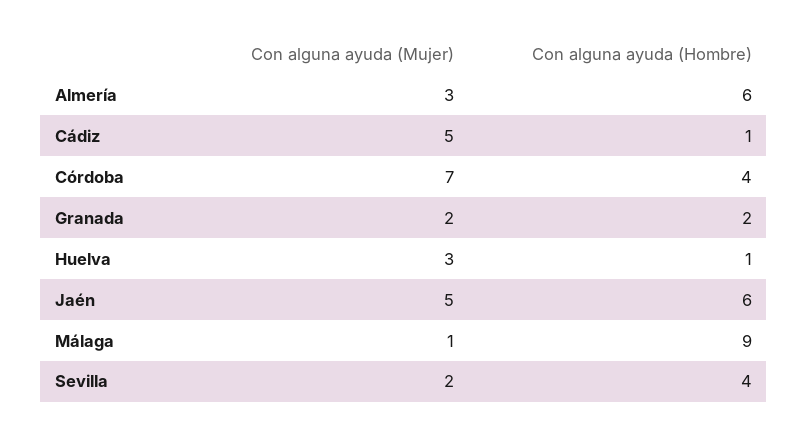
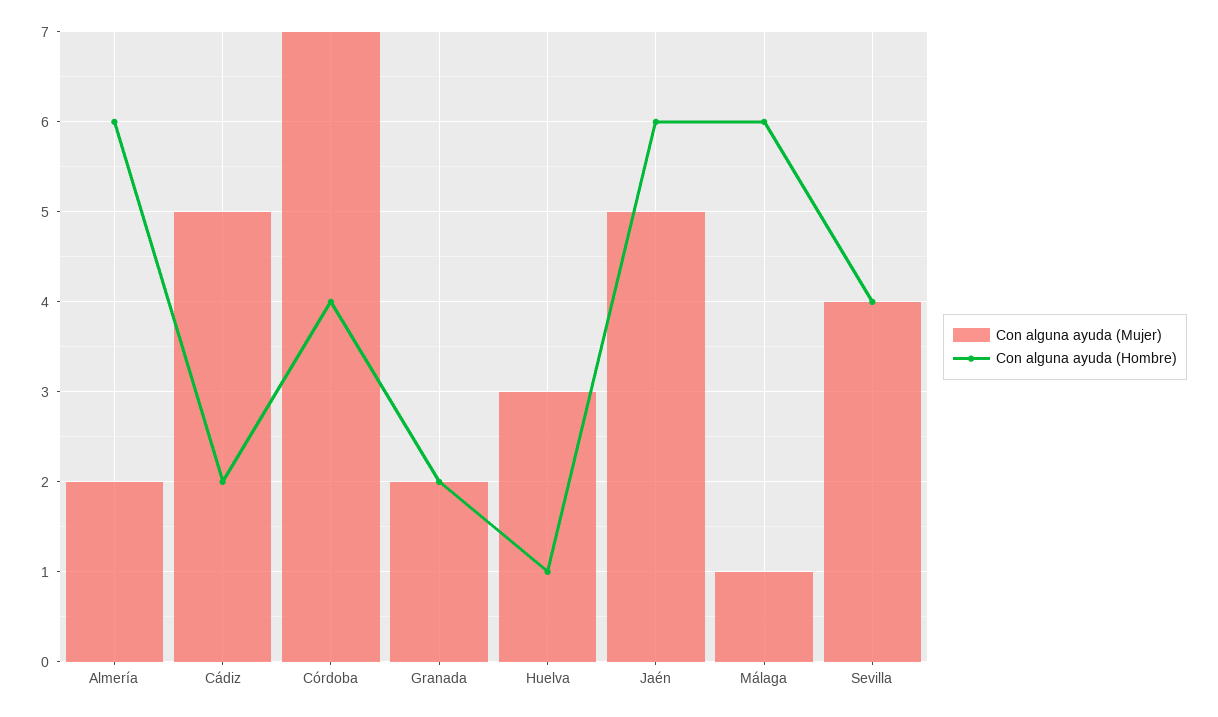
  {
    "Con alguna ayuda (Mujer)": {
-     "Almería": 3,
+     "Almería": 2,
      "Cádiz": 5,
      "Córdoba": 7,
      "Granada": 2,
      "Huelva": 3,
      "Jaén": 5,
      "Málaga": 1,
-     "Sevilla": 2
+     "Sevilla": 4
    },
    "Con alguna ayuda (Hombre)": {
      "Almería": 6,
-     "Cádiz": 1,
+     "Cádiz": 2,
      "Córdoba": 4,
      "Granada": 2,
      "Huelva": 1,
      "Jaén": 6,
-     "Málaga": 9,
+     "Málaga": 6,
      "Sevilla": 4
    }
  }

